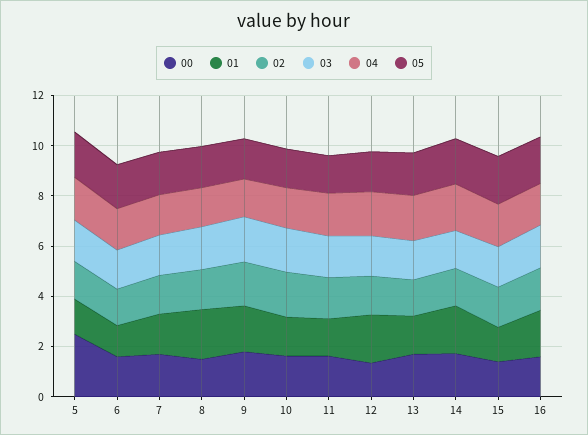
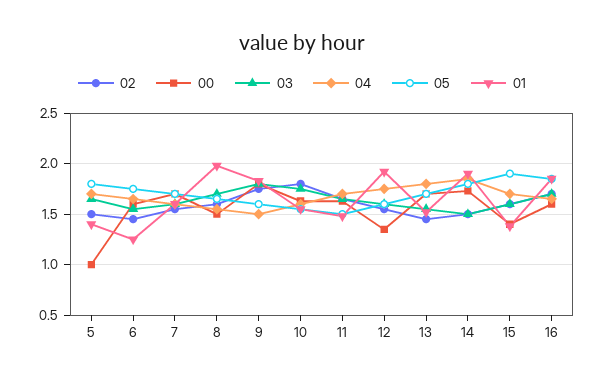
  {
    "00": {
-     "5": 2.5,
+     "5": 1,
      "6": 1.6,
      "7": 1.7,
      "8": 1.5,
      "9": 1.8,
      "10": 1.6,
      "11": 1.6,
      "12": 1.4,
      "13": 1.7,
      "14": 1.7,
      "15": 1.4,
      "16": 1.6
    },
    "01": {
      "5": 1.4,
      "6": 1.3,
      "7": 1.6,
      "8": 2,
      "9": 1.8,
      "10": 1.6,
      "11": 1.5,
      "12": 1.9,
      "13": 1.5,
      "14": 1.9,
      "15": 1.4,
      "16": 1.9
    },
    "02": {
      "5": 1.5,
      "6": 1.5,
      "7": 1.6,
      "8": 1.6,
      "9": 1.8,
      "10": 1.8,
      "11": 1.7,
      "12": 1.6,
      "13": 1.5,
      "14": 1.5,
      "15": 1.6,
      "16": 1.7
    },
    "03": {
      "5": 1.7,
      "6": 1.6,
      "7": 1.6,
      "8": 1.7,
      "9": 1.8,
      "10": 1.8,
      "11": 1.7,
      "12": 1.6,
      "13": 1.6,
      "14": 1.5,
      "15": 1.6,
      "16": 1.7
    },
    "04": {
      "5": 1.7,
      "6": 1.7,
      "7": 1.6,
      "8": 1.6,
      "9": 1.5,
      "10": 1.6,
      "11": 1.7,
      "12": 1.8,
      "13": 1.8,
      "14": 1.9,
      "15": 1.7,
      "16": 1.7
    },
    "05": {
      "5": 1.8,
      "6": 1.8,
      "7": 1.7,
      "8": 1.7,
      "9": 1.6,
      "10": 1.6,
      "11": 1.5,
      "12": 1.6,
      "13": 1.7,
      "14": 1.8,
      "15": 1.9,
      "16": 1.9
    }
  }

